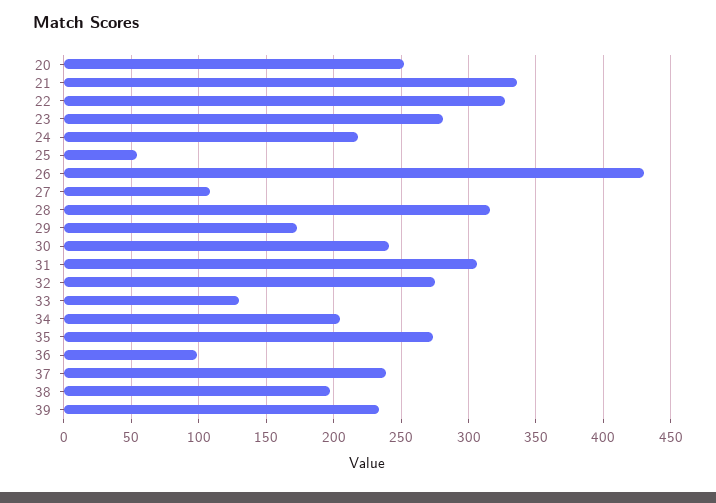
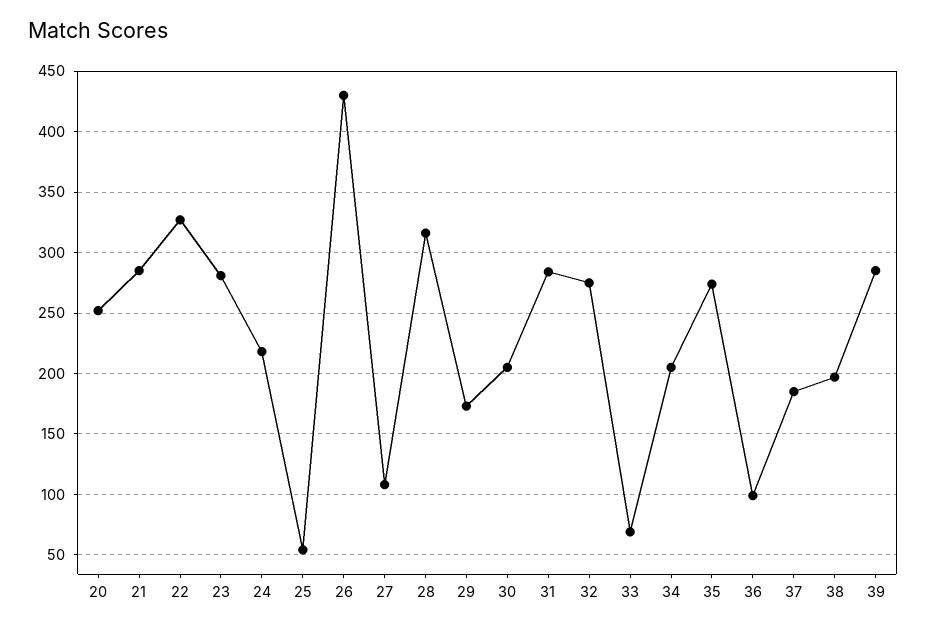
  {
    "20": 250,
-   "21": 335,
+   "21": 285,
    "22": 325,
    "23": 280,
    "24": 220,
    "25": 55,
    "26": 430,
    "27": 110,
    "28": 315,
    "29": 175,
-   "30": 240,
+   "30": 205,
-   "31": 305,
+   "31": 285,
    "32": 275,
-   "33": 130,
+   "33": 70,
    "34": 205,
    "35": 275,
    "36": 100,
-   "37": 240,
+   "37": 185,
    "38": 195,
-   "39": 235
+   "39": 285
  }

